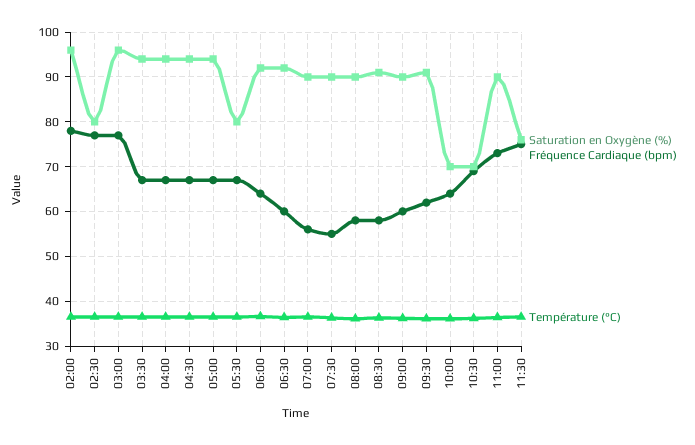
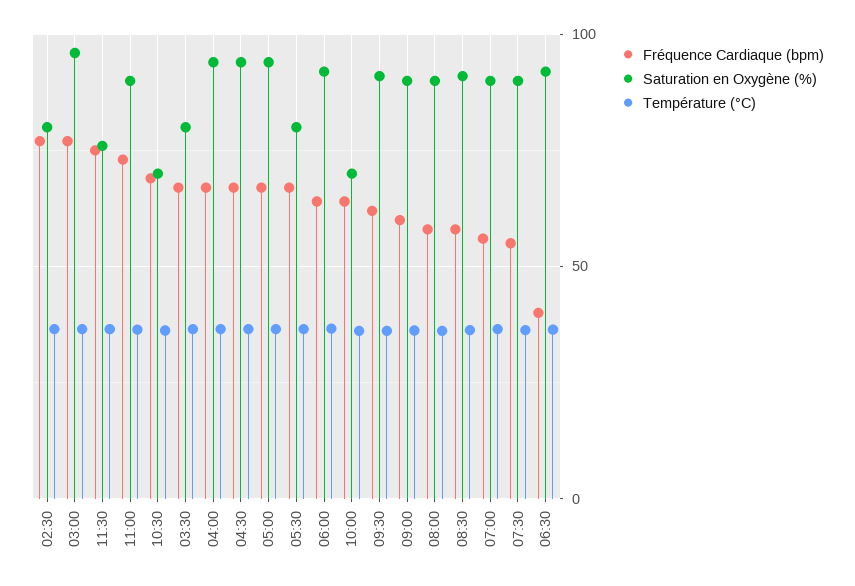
  {
    "Saturation en Oxygène (%)": {
-     "02:00": 96,
      "02:30": 80,
      "03:00": 96,
-     "03:30": 94,
+     "03:30": 80,
      "04:00": 94,
      "04:30": 94,
      "05:00": 94,
      "05:30": 80,
      "06:00": 92,
      "06:30": 92,
      "07:00": 90,
      "07:30": 90,
      "08:00": 90,
      "08:30": 92,
      "09:00": 90,
      "09:30": 92,
      "10:00": 70,
      "10:30": 70,
      "11:00": 90,
      "11:30": 76
    },
    "Fréquence Cardiaque (bpm)": {
-     "02:00": 78,
      "02:30": 78,
      "03:00": 78,
      "03:30": 68,
      "04:00": 68,
      "04:30": 68,
      "05:00": 68,
      "05:30": 68,
      "06:00": 64,
-     "06:30": 60,
+     "06:30": 40,
      "07:00": 56,
      "07:30": 56,
      "08:00": 58,
      "08:30": 58,
      "09:00": 60,
      "09:30": 62,
      "10:00": 64,
      "10:30": 70,
      "11:00": 74,
      "11:30": 76
    },
    "Température (°C)": {
-     "02:00": 36,
      "02:30": 36,
      "03:00": 36,
      "03:30": 36,
      "04:00": 36,
      "04:30": 36,
      "05:00": 36,
      "05:30": 36,
      "06:00": 36,
      "06:30": 36,
      "07:00": 36,
      "07:30": 36,
      "08:00": 36,
      "08:30": 36,
      "09:00": 36,
      "09:30": 36,
      "10:00": 36,
      "10:30": 36,
      "11:00": 36,
      "11:30": 36
    }
  }

